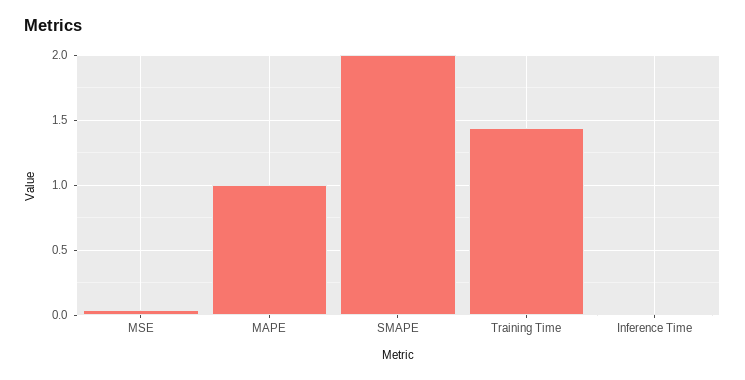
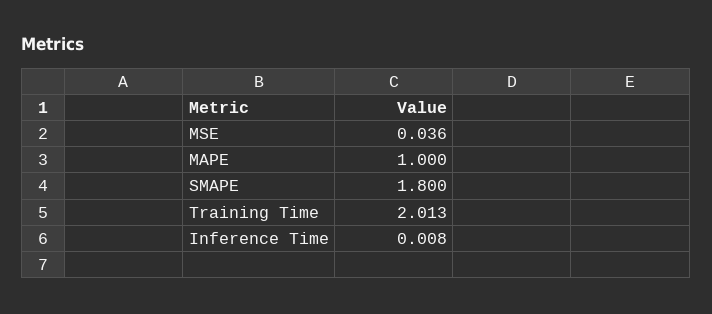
  {
    "MSE": 0.036,
    "MAPE": 1,
-   "SMAPE": 2,
+   "SMAPE": 1.8,
-   "Training Time": 1.45,
+   "Training Time": 2.013,
    "Inference Time": 0.008
  }

